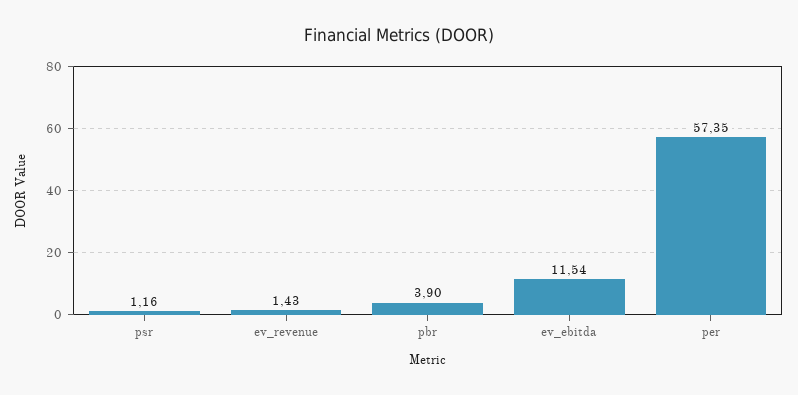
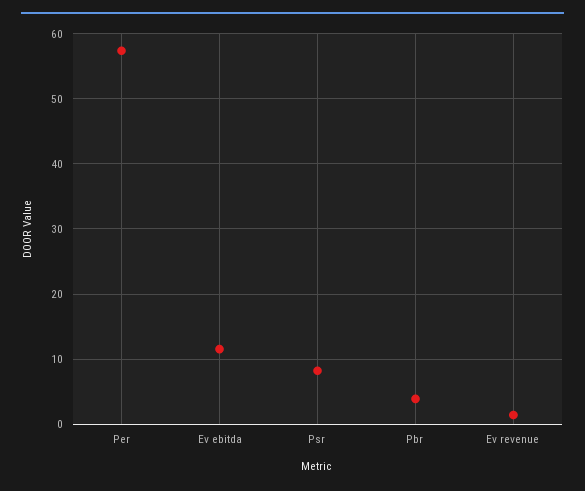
  {
-   "psr": 1.16,
+   "psr": 8,
    "ev_revenue": 1.43,
    "pbr": 3.9,
    "ev_ebitda": 11.54,
    "per": 57.35
  }

